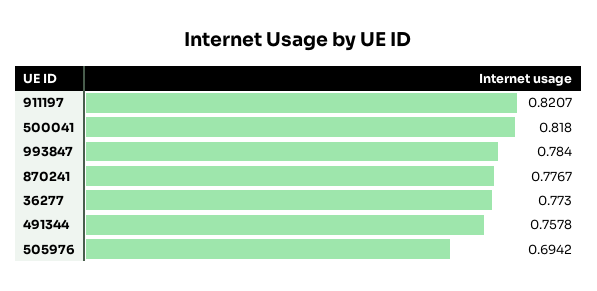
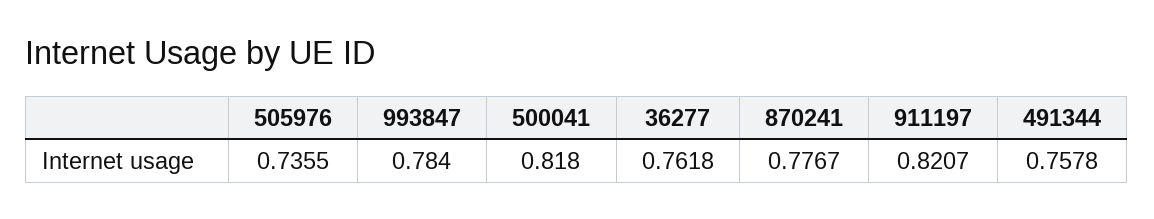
  {
    "911197": 0.8207,
    "500041": 0.818,
    "993847": 0.784,
    "870241": 0.7767,
-   "36277": 0.773,
+   "36277": 0.7618,
    "491344": 0.7578,
-   "505976": 0.6942
+   "505976": 0.7355
  }

